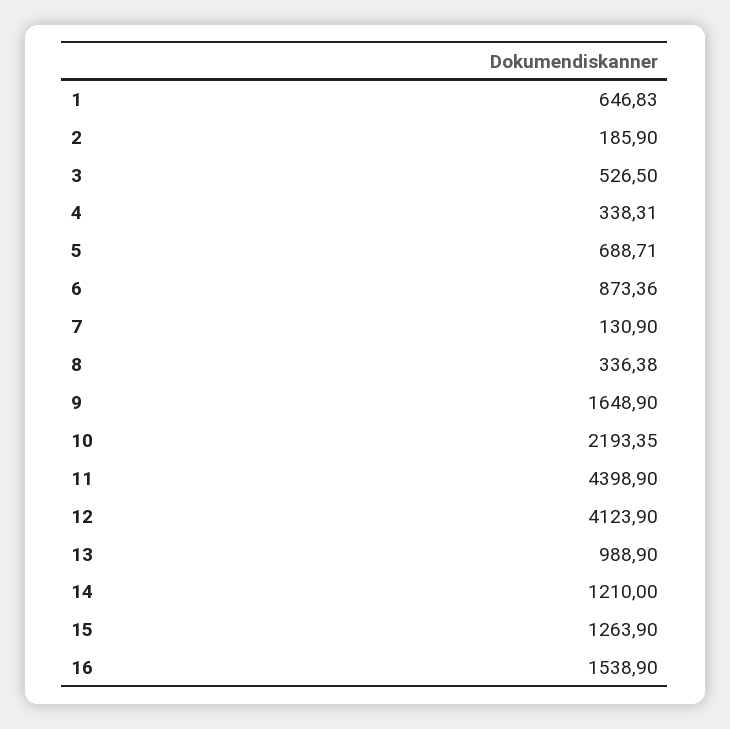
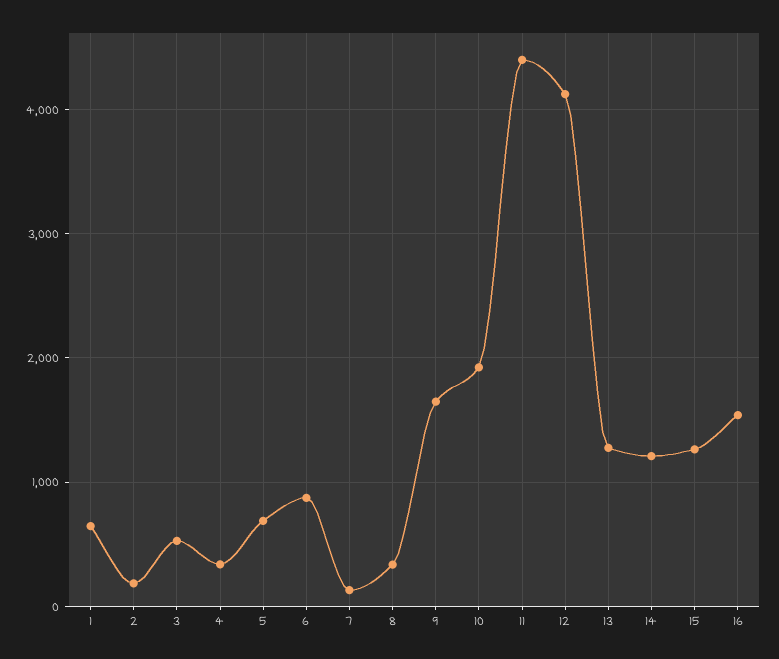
  {
    "1": 646.83,
    "2": 185.9,
    "3": 526.5,
    "4": 338.31,
    "5": 688.71,
    "6": 873.36,
    "7": 130.9,
    "8": 336.38,
    "9": 1648.9,
-   "10": 2193.35,
+   "10": 1900,
    "11": 4398.9,
    "12": 4123.9,
-   "13": 988.9,
+   "13": 1300,
    "14": 1210,
    "15": 1263.9,
    "16": 1538.9
  }

